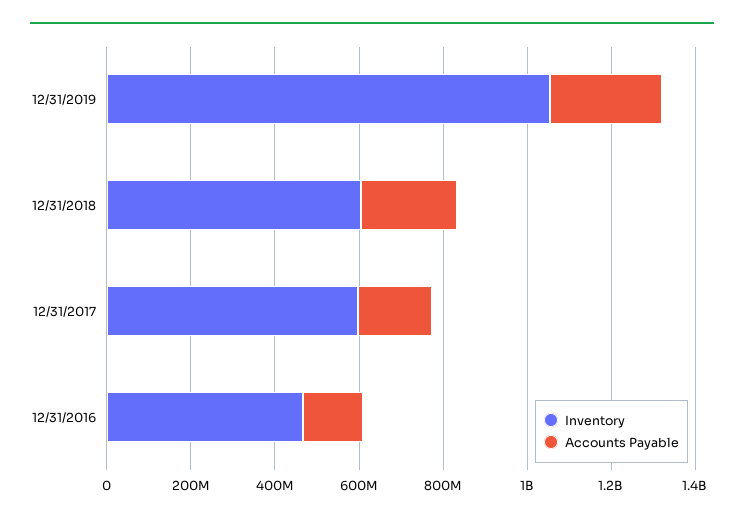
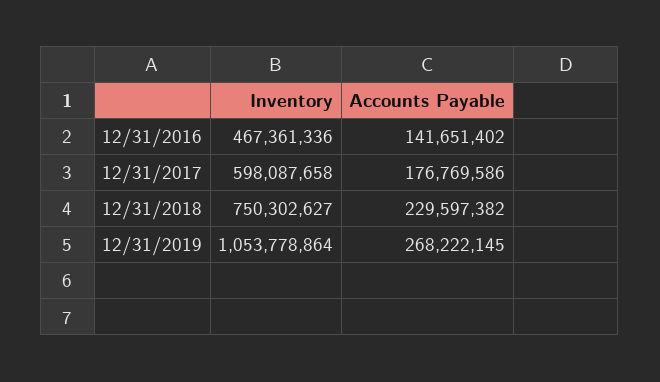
  {
    "Inventory": {
      "12/31/2019": 1053778864,
-     "12/31/2018": 600000000,
+     "12/31/2018": 750302627,
      "12/31/2017": 598087658,
      "12/31/2016": 467361336
    },
    "Accounts Payable": {
      "12/31/2019": 268222145,
      "12/31/2018": 229597382,
      "12/31/2017": 176769586,
      "12/31/2016": 141651402
    }
  }

